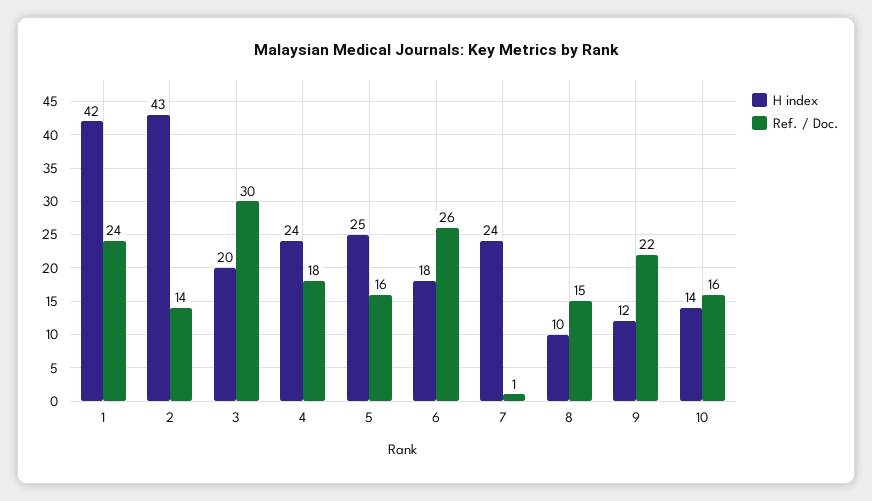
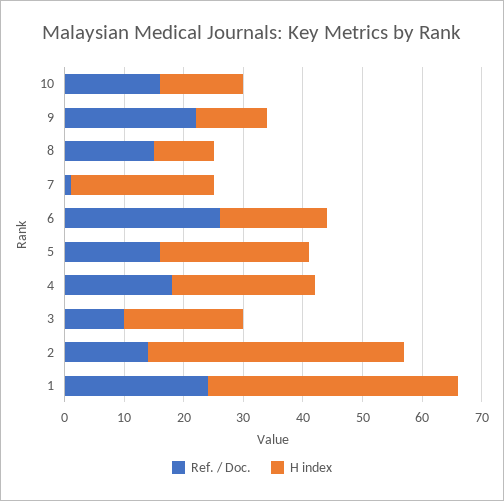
  {
    "H index": {
      "1": 42,
      "2": 43,
      "3": 20,
      "4": 24,
      "5": 25,
      "6": 18,
      "7": 24,
      "8": 10,
      "9": 12,
      "10": 14
    },
    "Ref. / Doc.": {
      "1": 24,
      "2": 14,
-     "3": 30,
+     "3": 10,
      "4": 18,
      "5": 16,
      "6": 26,
      "7": 1,
      "8": 15,
      "9": 22,
      "10": 16
    }
  }

